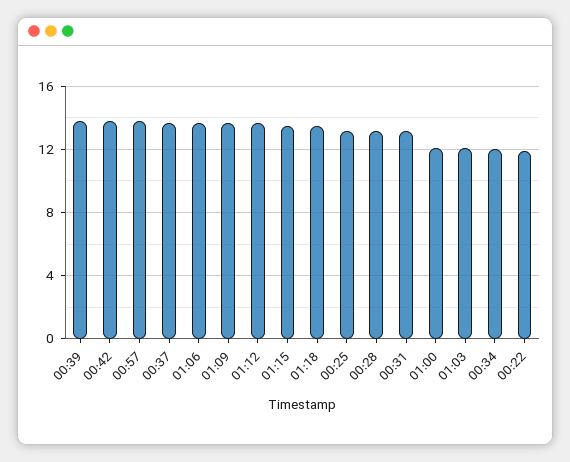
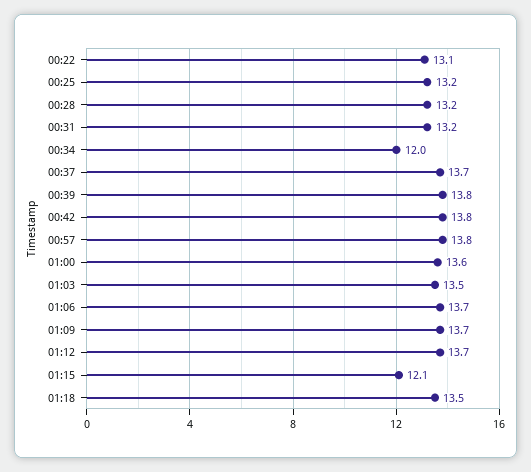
  {
    "00:39": 13.8,
    "00:42": 13.8,
    "00:57": 13.8,
    "00:37": 13.7,
    "01:06": 13.7,
    "01:09": 13.7,
    "01:12": 13.7,
-   "01:15": 13.5,
+   "01:15": 12.1,
    "01:18": 13.5,
    "00:25": 13.2,
    "00:28": 13.2,
    "00:31": 13.2,
-   "01:00": 12,
+   "01:00": 13.6,
-   "01:03": 12,
+   "01:03": 13.5,
    "00:34": 12,
-   "00:22": 12
+   "00:22": 13.1
  }

